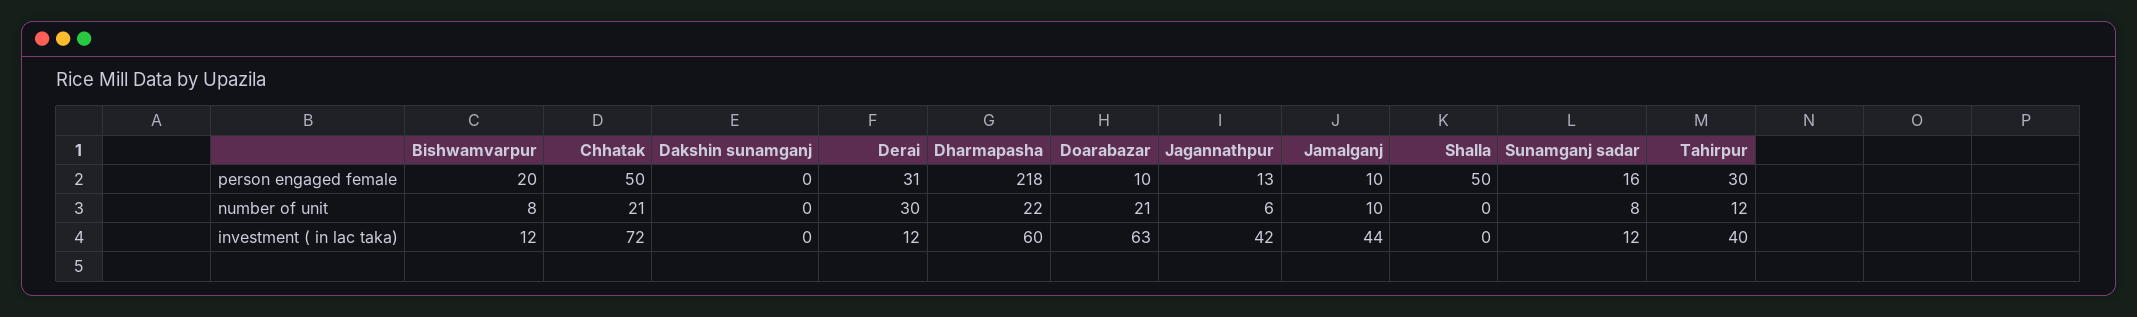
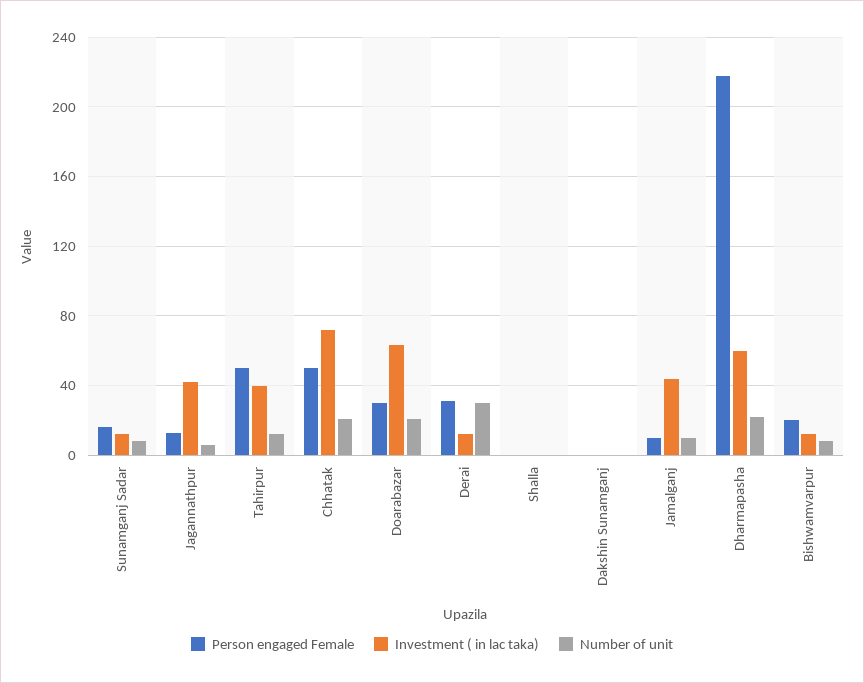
  {
    "person engaged female": {
      "Bishwamvarpur": 20,
      "Chhatak": 50,
      "Dakshin sunamganj": 0,
      "Derai": 31,
      "Dharmapasha": 218,
-     "Doarabazar": 10,
+     "Doarabazar": 30,
      "Jagannathpur": 13,
      "Jamalganj": 10,
-     "Shalla": 50,
+     "Shalla": 0,
      "Sunamganj sadar": 16,
-     "Tahirpur": 30
+     "Tahirpur": 50
    },
    "number of unit": {
      "Bishwamvarpur": 8,
      "Chhatak": 21,
      "Dakshin sunamganj": 0,
      "Derai": 30,
      "Dharmapasha": 22,
      "Doarabazar": 21,
      "Jagannathpur": 6,
      "Jamalganj": 10,
      "Shalla": 0,
      "Sunamganj sadar": 8,
      "Tahirpur": 12
    },
    "investment ( in lac taka)": {
      "Bishwamvarpur": 12,
      "Chhatak": 72,
      "Dakshin sunamganj": 0,
      "Derai": 12,
      "Dharmapasha": 60,
      "Doarabazar": 63,
      "Jagannathpur": 42,
      "Jamalganj": 44,
      "Shalla": 0,
      "Sunamganj sadar": 12,
      "Tahirpur": 40
    }
  }

